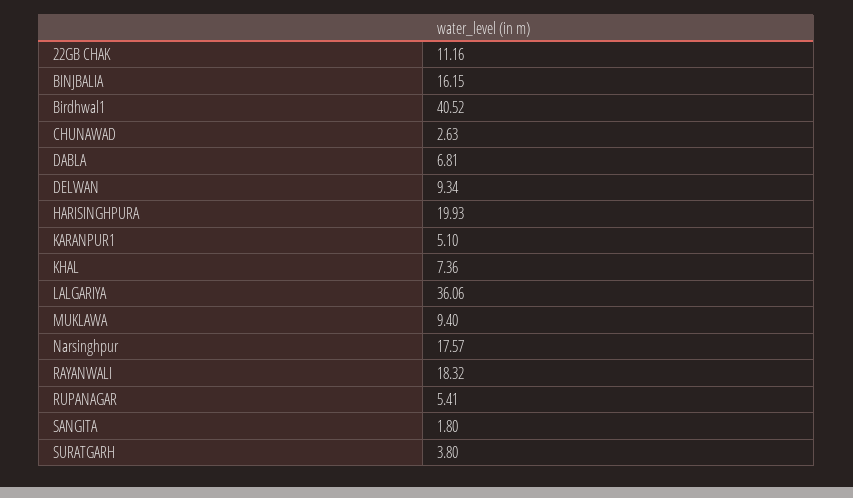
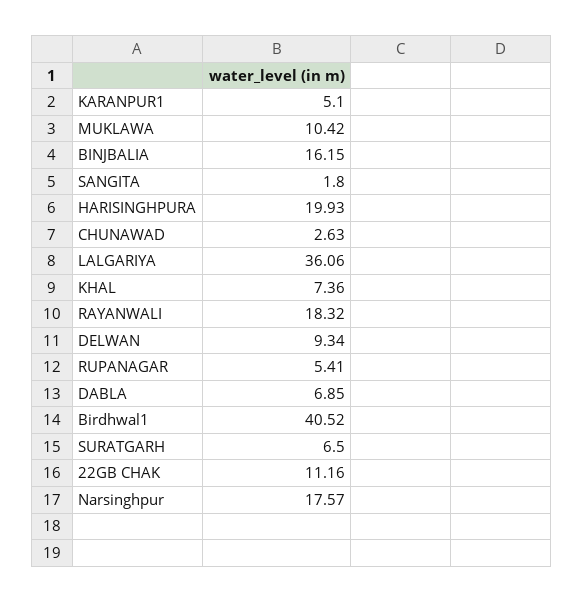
  {
    "22GB CHAK": 11.16,
    "BINJBALIA": 16.15,
    "Birdhwal1": 40.52,
    "CHUNAWAD": 2.63,
-   "DABLA": 6.81,
+   "DABLA": 6.85,
    "DELWAN": 9.34,
    "HARISINGHPURA": 19.93,
    "KARANPUR1": 5.1,
    "KHAL": 7.36,
    "LALGARIYA": 36.06,
-   "MUKLAWA": 9.4,
+   "MUKLAWA": 10.42,
    "Narsinghpur": 17.57,
    "RAYANWALI": 18.32,
    "RUPANAGAR": 5.41,
    "SANGITA": 1.8,
-   "SURATGARH": 3.8
+   "SURATGARH": 6.5
  }

